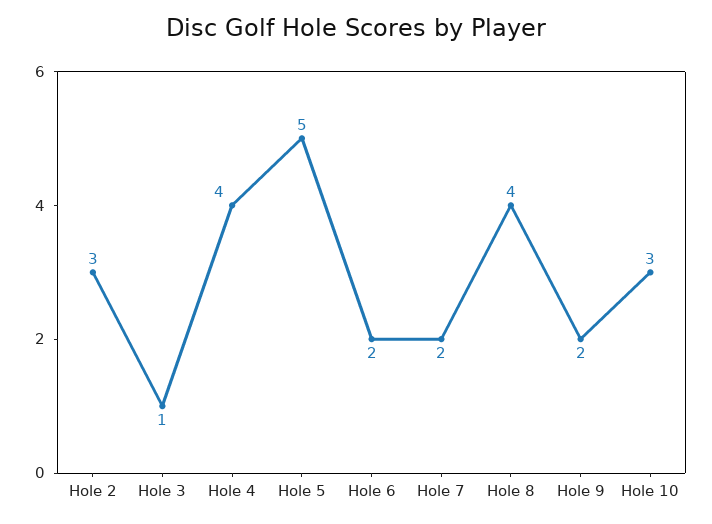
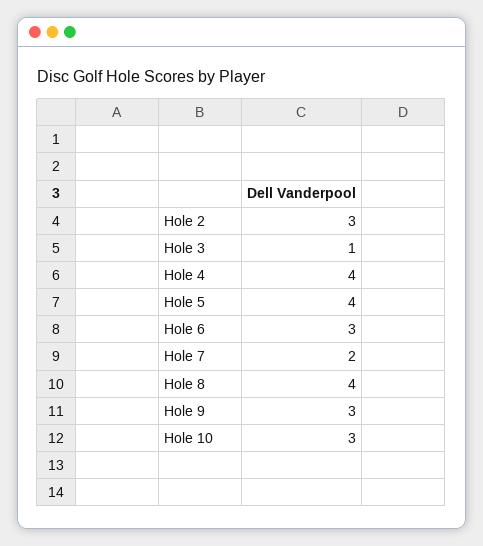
  {
    "Hole 2": 3,
    "Hole 3": 1,
    "Hole 4": 4,
-   "Hole 5": 5,
+   "Hole 5": 4,
-   "Hole 6": 2,
+   "Hole 6": 3,
    "Hole 7": 2,
    "Hole 8": 4,
-   "Hole 9": 2,
+   "Hole 9": 3,
    "Hole 10": 3
  }

